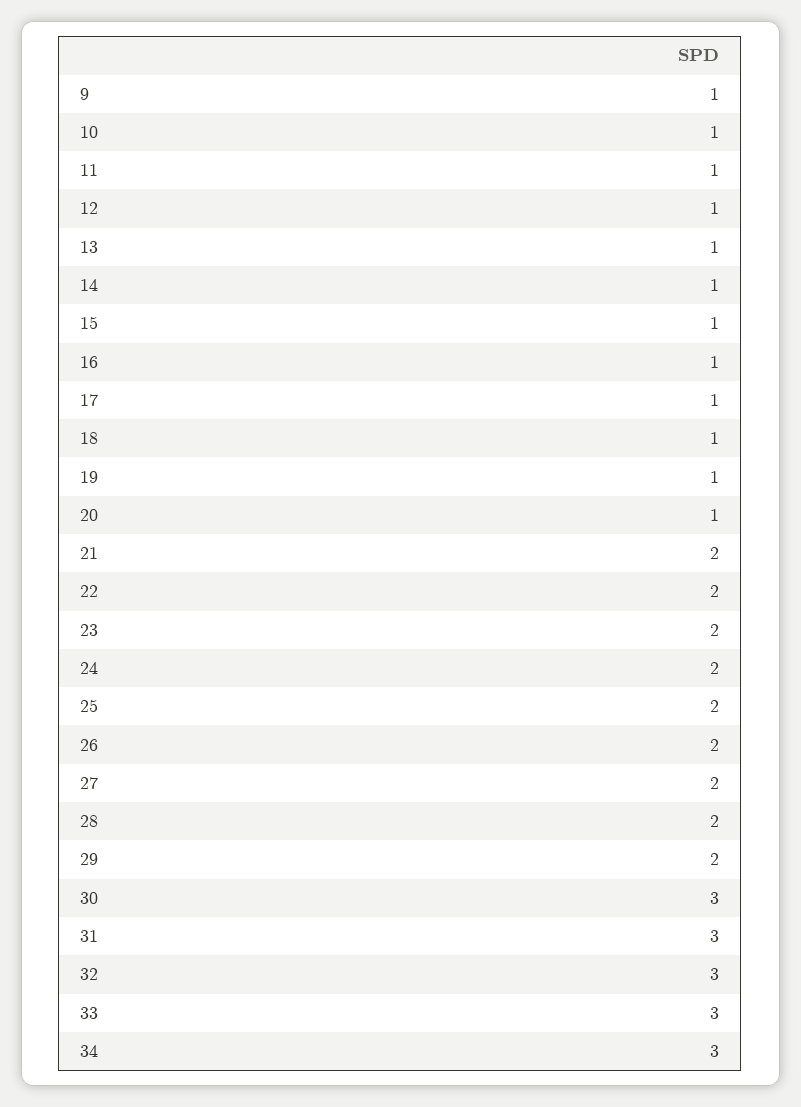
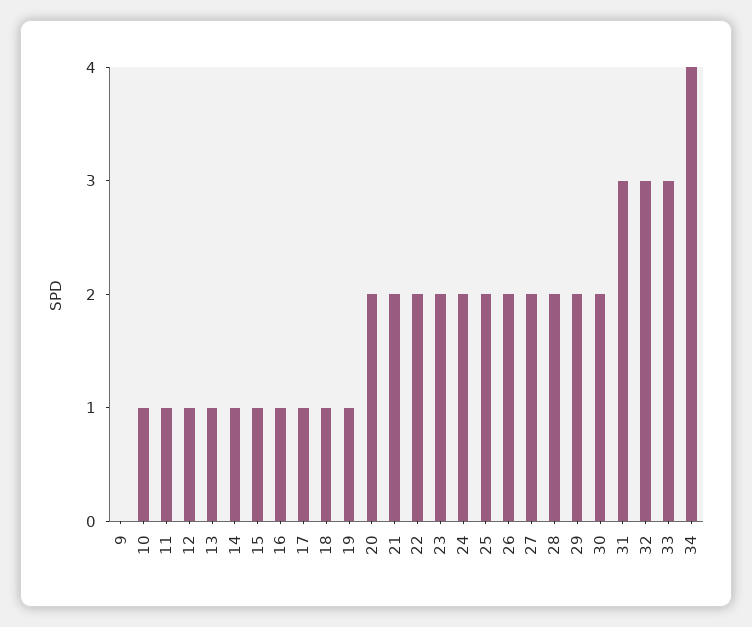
  {
-   "9": 1,
+   "9": 0,
    "10": 1,
    "11": 1,
    "12": 1,
    "13": 1,
    "14": 1,
    "15": 1,
    "16": 1,
    "17": 1,
    "18": 1,
    "19": 1,
-   "20": 1,
+   "20": 2,
    "21": 2,
    "22": 2,
    "23": 2,
    "24": 2,
    "25": 2,
    "26": 2,
    "27": 2,
    "28": 2,
    "29": 2,
-   "30": 3,
+   "30": 2,
    "31": 3,
    "32": 3,
    "33": 3,
-   "34": 3
+   "34": 4
  }

